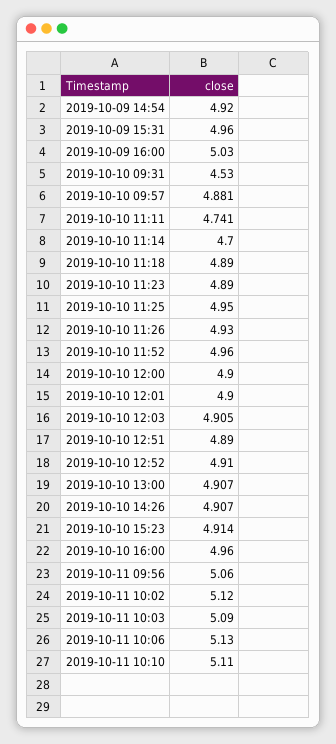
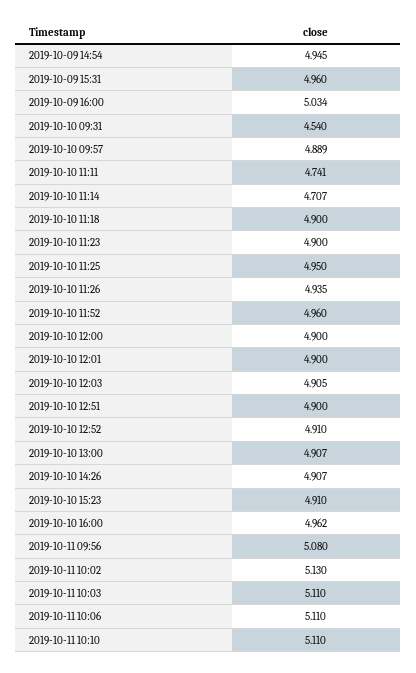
  {
-   "2019-10-09 14:54": 4.92,
+   "2019-10-09 14:54": 4.945,
    "2019-10-09 15:31": 4.96,
-   "2019-10-09 16:00": 5.03,
+   "2019-10-09 16:00": 5.034,
-   "2019-10-10 09:31": 4.53,
+   "2019-10-10 09:31": 4.54,
-   "2019-10-10 09:57": 4.881,
+   "2019-10-10 09:57": 4.889,
    "2019-10-10 11:11": 4.741,
-   "2019-10-10 11:14": 4.7,
+   "2019-10-10 11:14": 4.707,
-   "2019-10-10 11:18": 4.89,
+   "2019-10-10 11:18": 4.9,
-   "2019-10-10 11:23": 4.89,
+   "2019-10-10 11:23": 4.9,
    "2019-10-10 11:25": 4.95,
-   "2019-10-10 11:26": 4.93,
+   "2019-10-10 11:26": 4.935,
    "2019-10-10 11:52": 4.96,
    "2019-10-10 12:00": 4.9,
    "2019-10-10 12:01": 4.9,
    "2019-10-10 12:03": 4.905,
-   "2019-10-10 12:51": 4.89,
+   "2019-10-10 12:51": 4.9,
    "2019-10-10 12:52": 4.91,
    "2019-10-10 13:00": 4.907,
    "2019-10-10 14:26": 4.907,
-   "2019-10-10 15:23": 4.914,
+   "2019-10-10 15:23": 4.91,
-   "2019-10-10 16:00": 4.96,
+   "2019-10-10 16:00": 4.962,
-   "2019-10-11 09:56": 5.06,
+   "2019-10-11 09:56": 5.08,
-   "2019-10-11 10:02": 5.12,
+   "2019-10-11 10:02": 5.13,
-   "2019-10-11 10:03": 5.09,
+   "2019-10-11 10:03": 5.11,
-   "2019-10-11 10:06": 5.13,
+   "2019-10-11 10:06": 5.11,
    "2019-10-11 10:10": 5.11
  }

